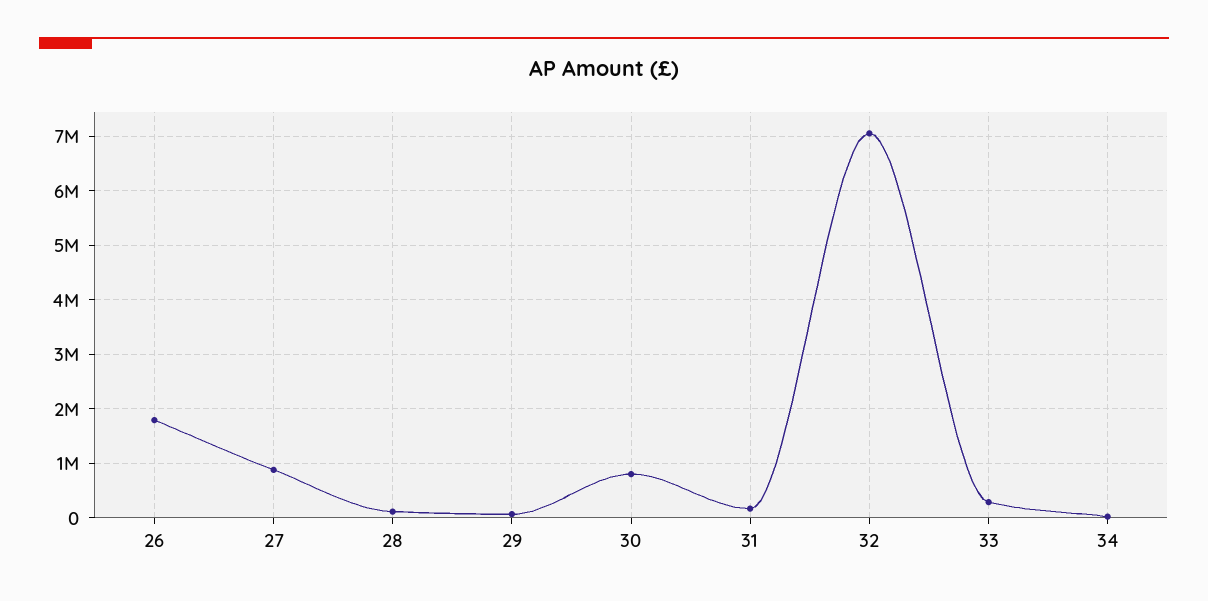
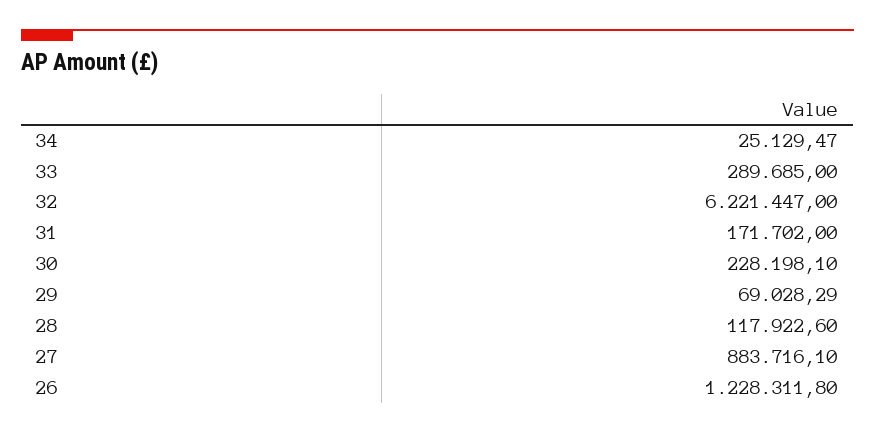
  {
-   "26": 1800000,
+   "26": 1228311.8,
    "27": 883716.1,
    "28": 117922.6,
    "29": 69028.29,
-   "30": 800000,
+   "30": 228198.1,
    "31": 171702,
-   "32": 7000000,
+   "32": 6221447,
    "33": 289685,
    "34": 25129.47
  }

